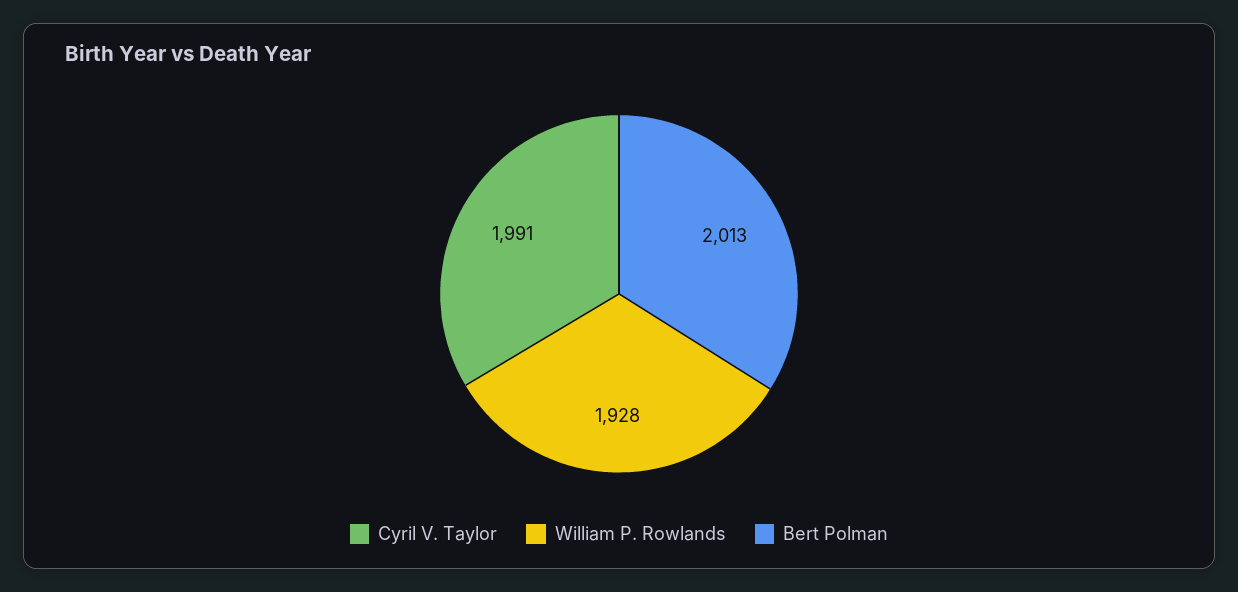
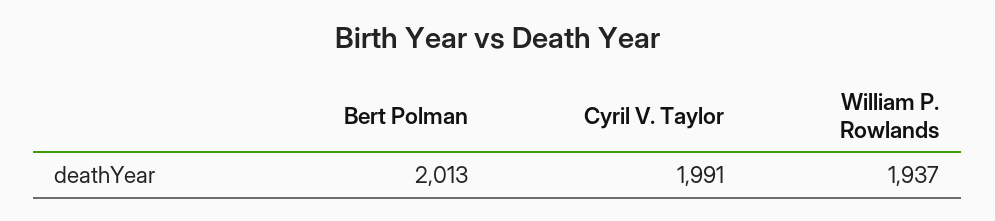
  {
    "Cyril V. Taylor": 1991,
-   "William P. Rowlands": 1928,
+   "William P. Rowlands": 1937,
    "Bert Polman": 2013
  }

